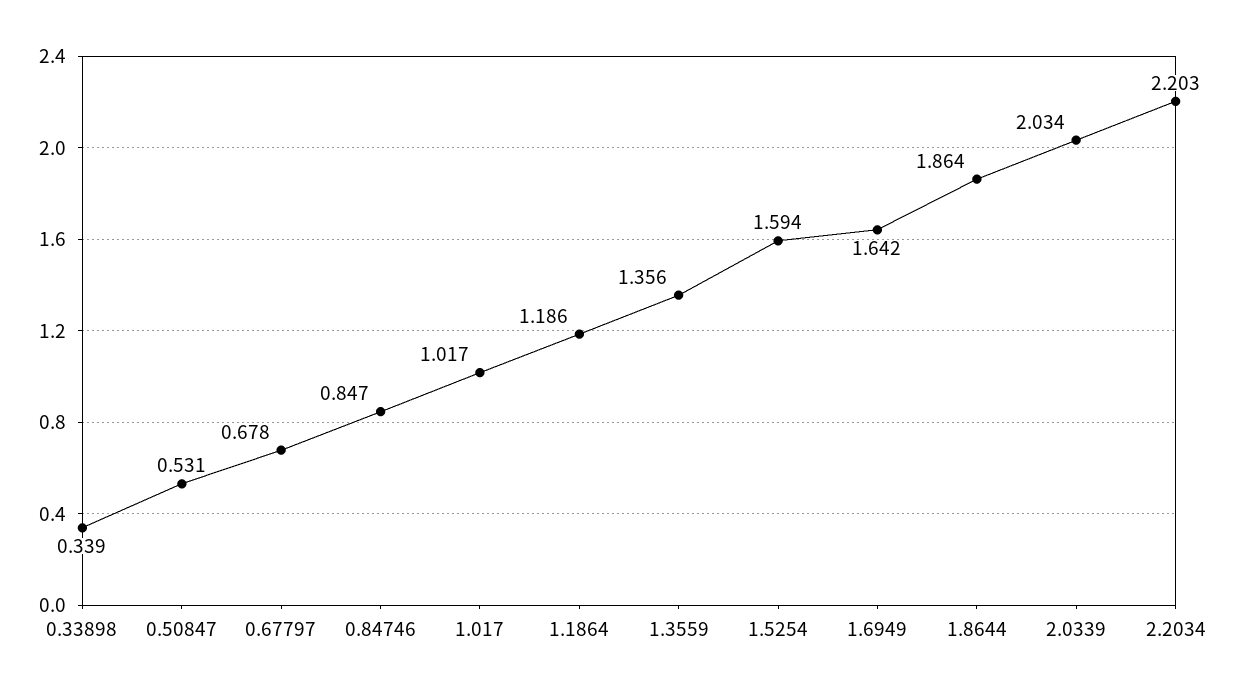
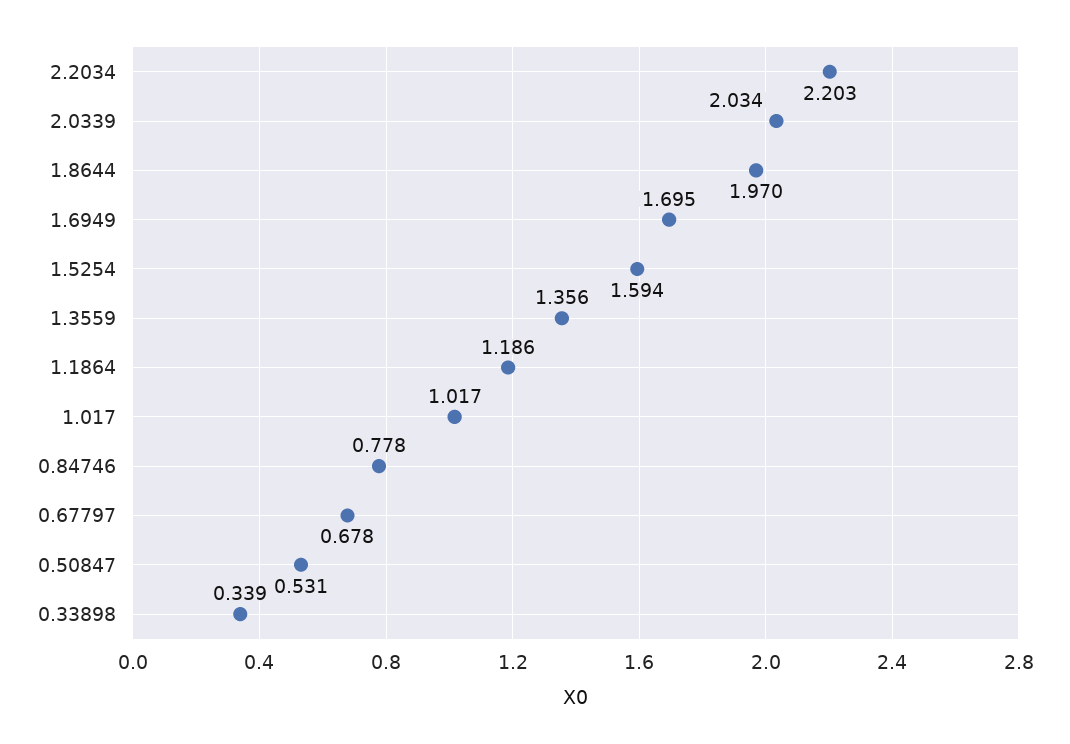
  {
    "0.33898": 0.339,
    "0.50847": 0.531,
    "0.67797": 0.678,
-   "0.84746": 0.847,
+   "0.84746": 0.778,
    "1.017": 1.017,
    "1.1864": 1.186,
    "1.3559": 1.356,
    "1.5254": 1.594,
-   "1.6949": 1.642,
+   "1.6949": 1.695,
-   "1.8644": 1.864,
+   "1.8644": 1.97,
    "2.0339": 2.034,
    "2.2034": 2.203
  }

